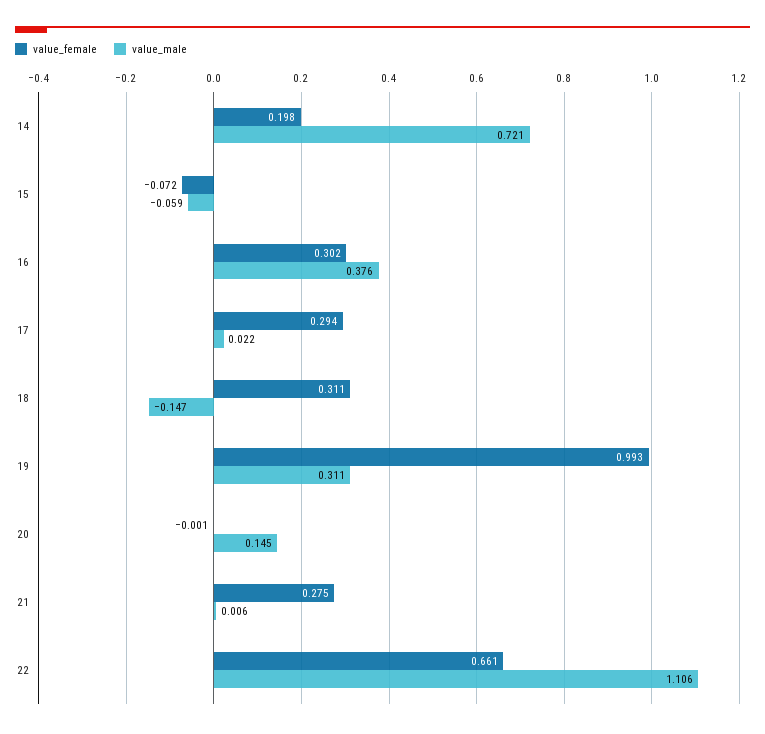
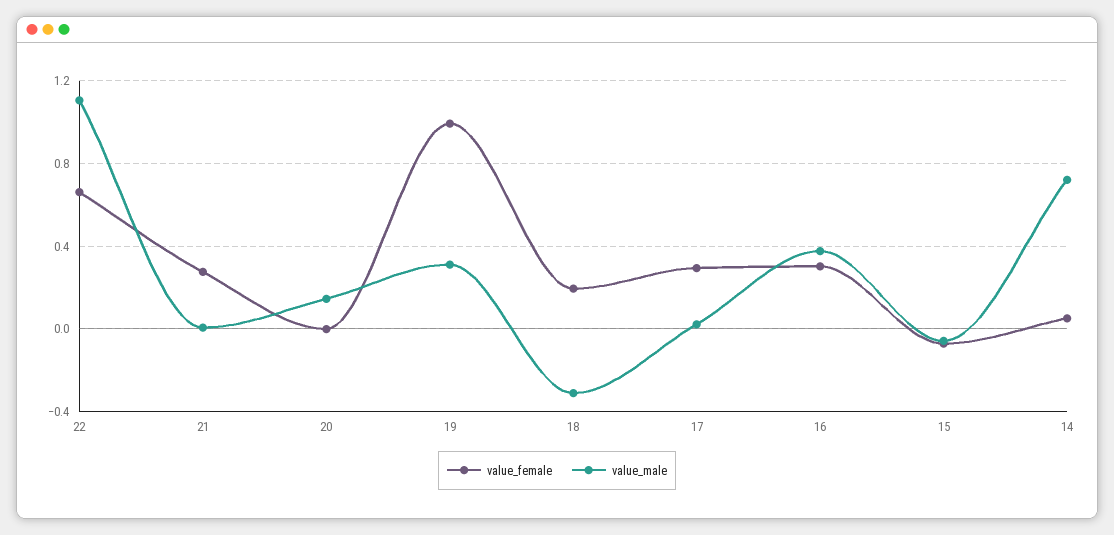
  {
    "value_female": {
-     "14": 0.198,
+     "14": 0.05,
      "15": -0.072,
      "16": 0.302,
      "17": 0.294,
-     "18": 0.311,
+     "18": 0.2,
      "19": 0.993,
      "20": -0.001,
      "21": 0.275,
      "22": 0.661
    },
    "value_male": {
      "14": 0.721,
      "15": -0.059,
      "16": 0.376,
      "17": 0.022,
-     "18": -0.147,
+     "18": -0.3,
      "19": 0.311,
      "20": 0.145,
      "21": 0.006,
      "22": 1.106
    }
  }

